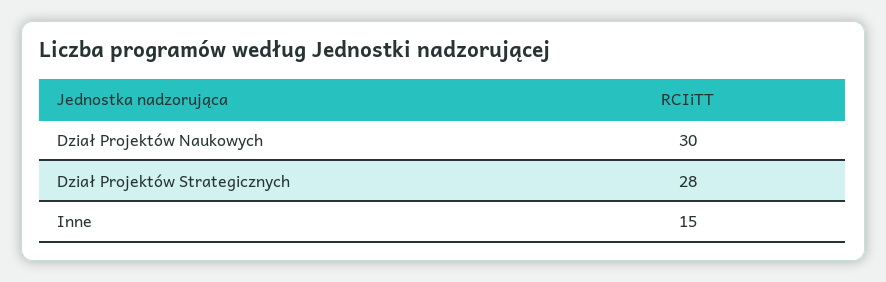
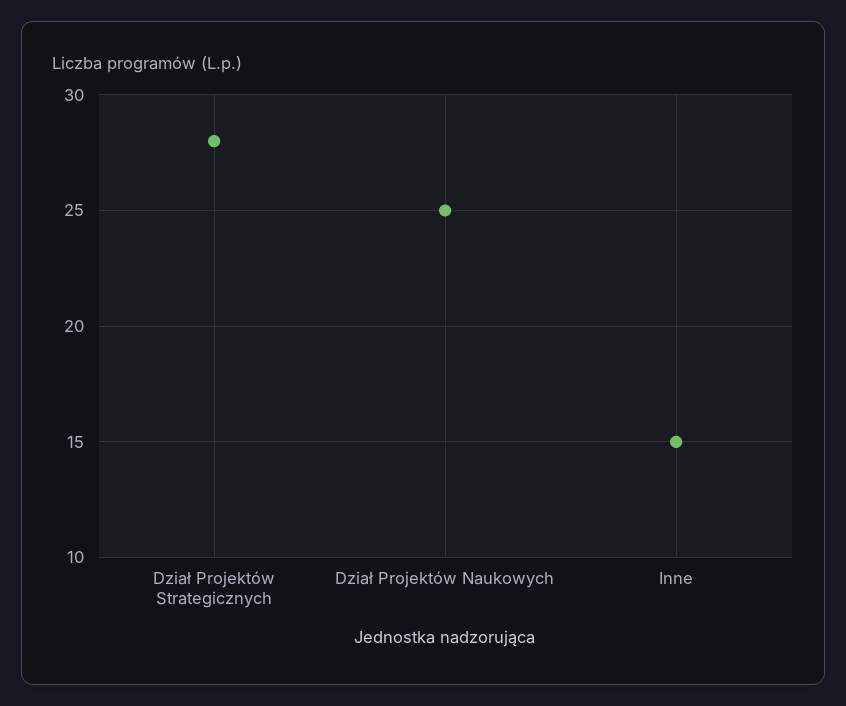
  {
-   "Dział Projektów Naukowych": 30,
+   "Dział Projektów Naukowych": 25,
    "Dział Projektów Strategicznych": 28,
    "Inne": 15
  }

